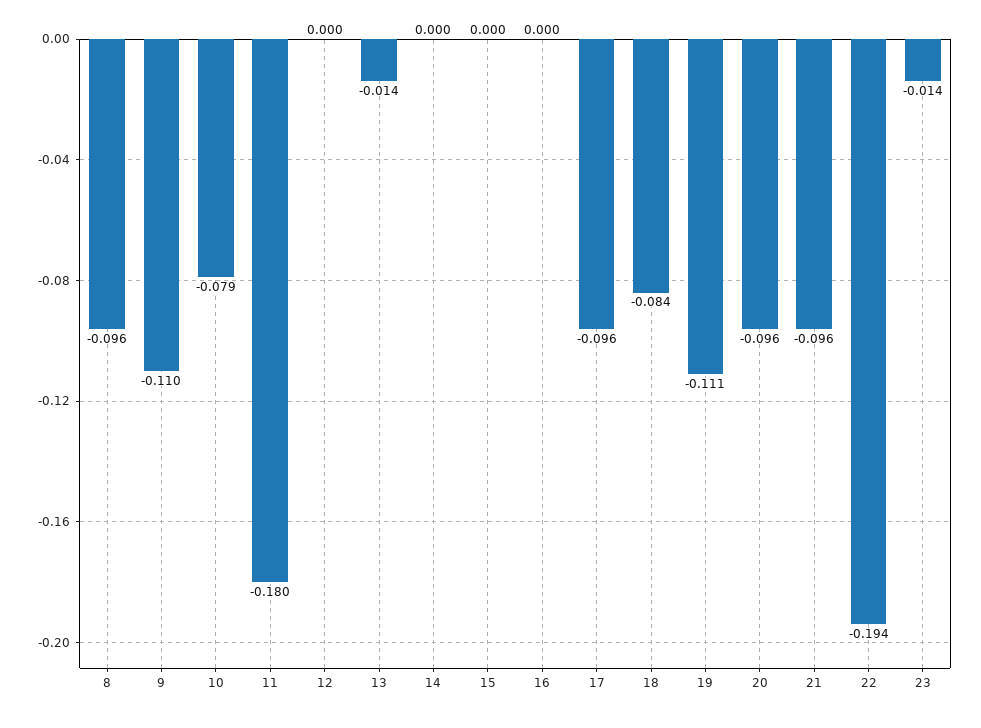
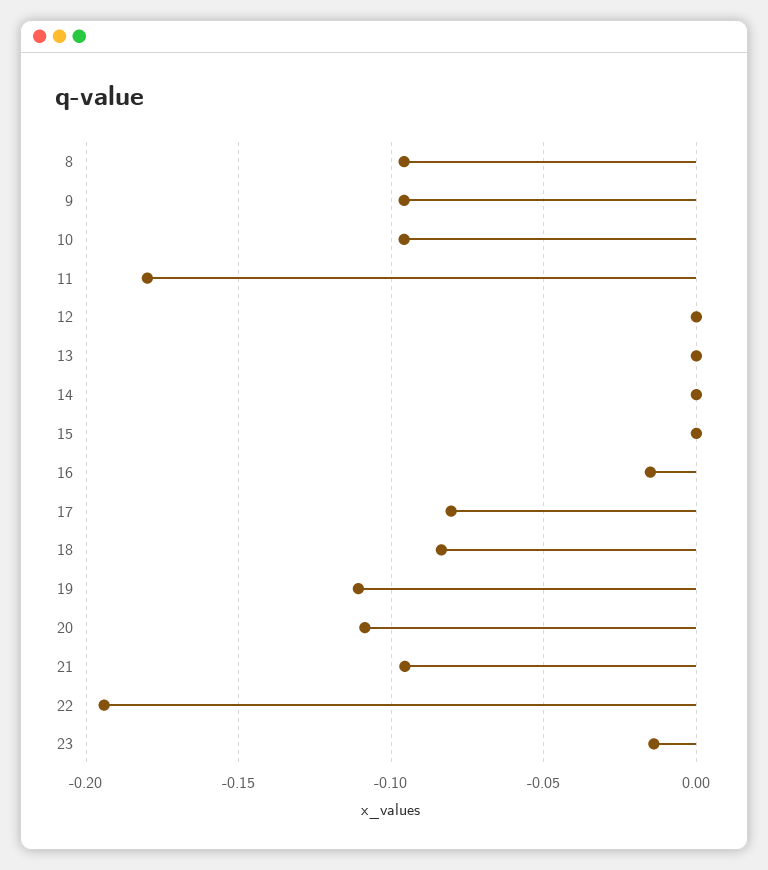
  {
    "8": -0.096,
-   "9": -0.11,
+   "9": -0.095,
-   "10": -0.079,
+   "10": -0.095,
    "11": -0.18,
    "12": 0,
-   "13": -0.014,
+   "13": 0,
    "14": 0,
    "15": 0,
-   "16": 0,
+   "16": -0.015,
-   "17": -0.096,
+   "17": -0.08,
    "18": -0.084,
    "19": -0.111,
-   "20": -0.096,
+   "20": -0.11,
    "21": -0.096,
    "22": -0.194,
    "23": -0.014
  }

